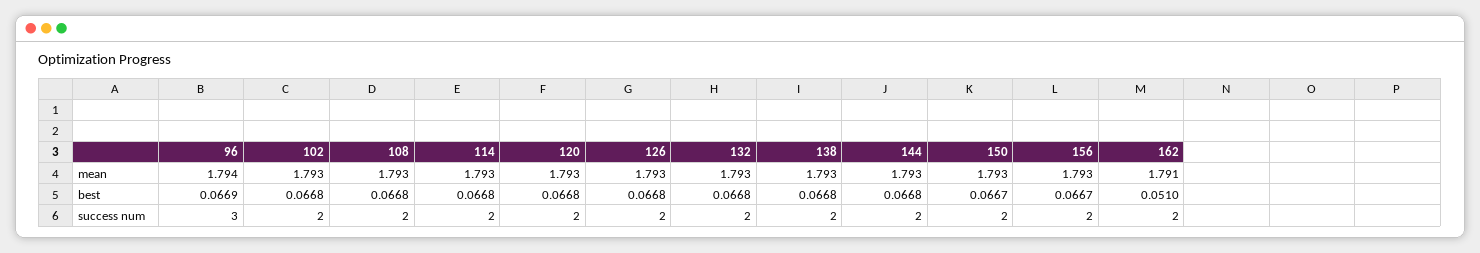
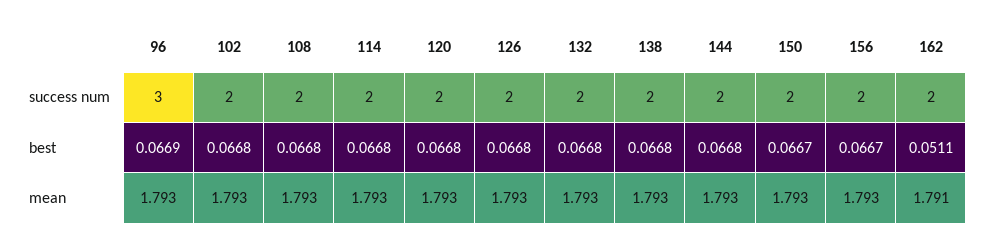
  {
    "96": {
-     "mean": 1.794,
+     "mean": 1.793,
      "best": 0.0669,
      "success num": 3
    },
    "102": {
      "mean": 1.793,
      "best": 0.0668,
      "success num": 2
    },
    "108": {
      "mean": 1.793,
      "best": 0.0668,
      "success num": 2
    },
    "114": {
      "mean": 1.793,
      "best": 0.0668,
      "success num": 2
    },
    "120": {
      "mean": 1.793,
      "best": 0.0668,
      "success num": 2
    },
    "126": {
      "mean": 1.793,
      "best": 0.0668,
      "success num": 2
    },
    "132": {
      "mean": 1.793,
      "best": 0.0668,
      "success num": 2
    },
    "138": {
      "mean": 1.793,
      "best": 0.0668,
      "success num": 2
    },
    "144": {
      "mean": 1.793,
      "best": 0.0668,
      "success num": 2
    },
    "150": {
      "mean": 1.793,
      "best": 0.0667,
      "success num": 2
    },
    "156": {
      "mean": 1.793,
      "best": 0.0667,
      "success num": 2
    },
    "162": {
      "mean": 1.791,
-     "best": 0.051,
+     "best": 0.0511,
      "success num": 2
    }
  }

